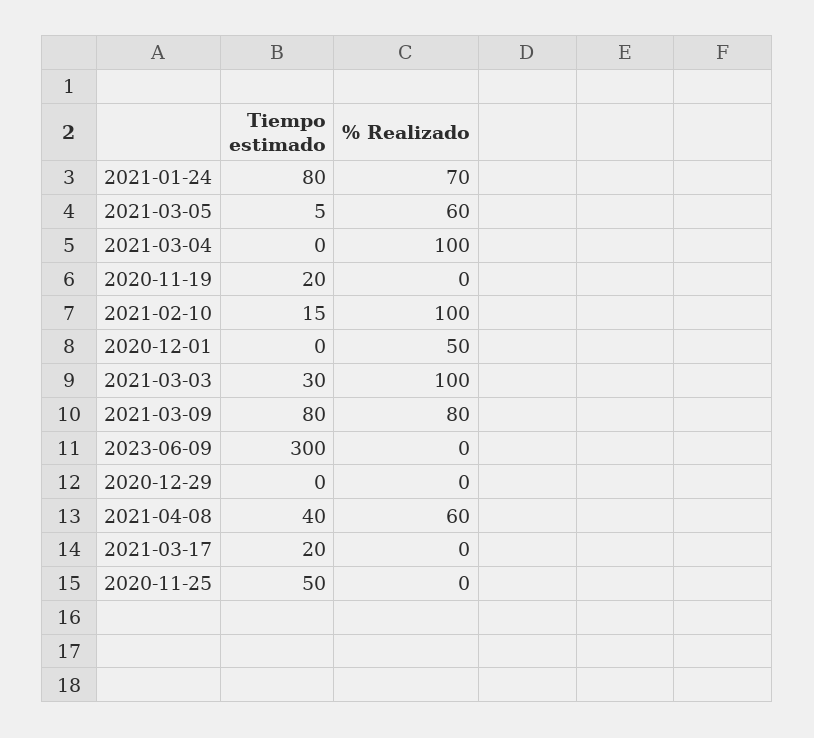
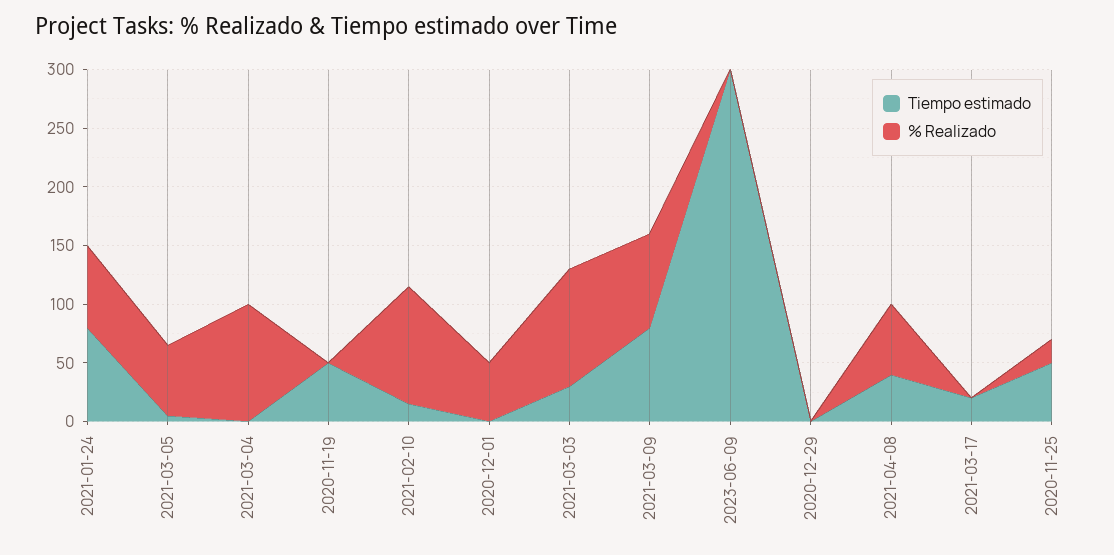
  {
    "Tiempo estimado": {
      "2021-01-24": 80,
      "2021-03-05": 5,
      "2021-03-04": 0,
-     "2020-11-19": 20,
+     "2020-11-19": 50,
      "2021-02-10": 15,
      "2020-12-01": 0,
      "2021-03-03": 30,
      "2021-03-09": 80,
      "2023-06-09": 300,
      "2020-12-29": 0,
      "2021-04-08": 40,
      "2021-03-17": 20,
      "2020-11-25": 50
    },
    "% Realizado": {
      "2021-01-24": 70,
      "2021-03-05": 60,
      "2021-03-04": 100,
      "2020-11-19": 0,
      "2021-02-10": 100,
      "2020-12-01": 50,
      "2021-03-03": 100,
      "2021-03-09": 80,
      "2023-06-09": 0,
      "2020-12-29": 0,
      "2021-04-08": 60,
      "2021-03-17": 0,
-     "2020-11-25": 0
+     "2020-11-25": 20
    }
  }

